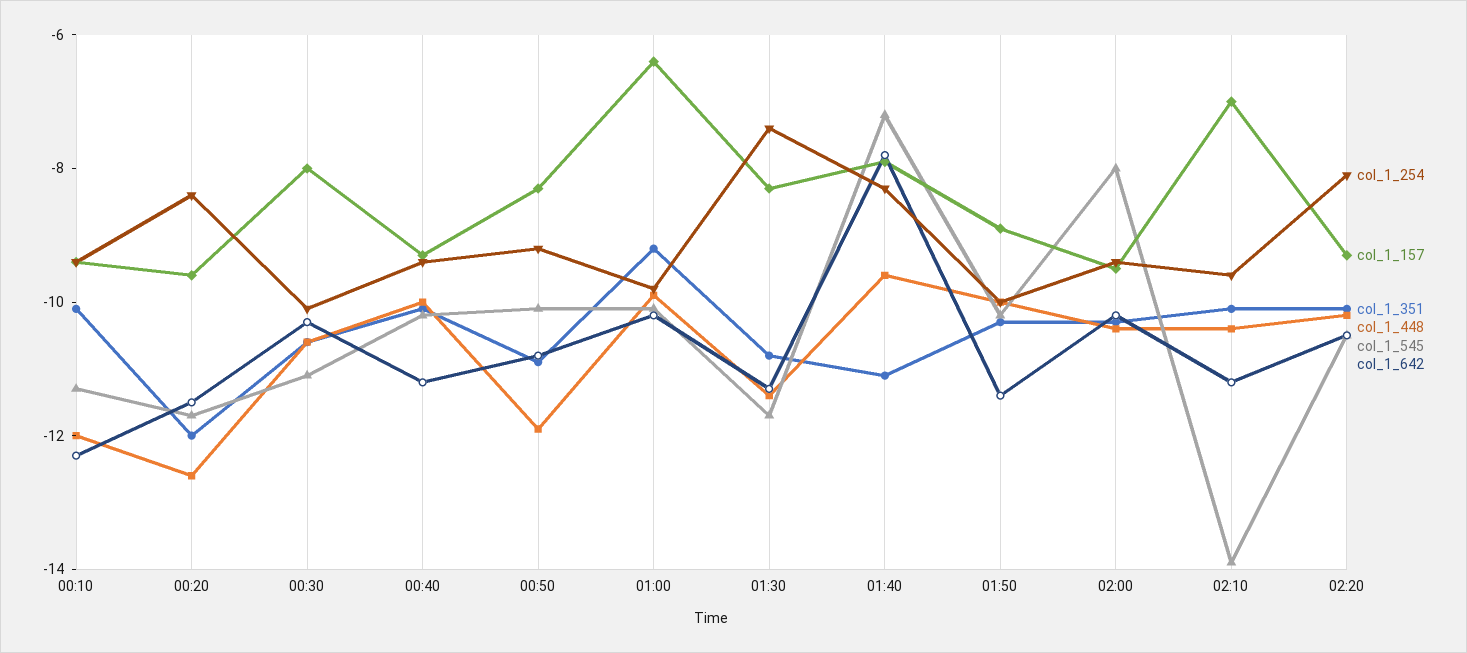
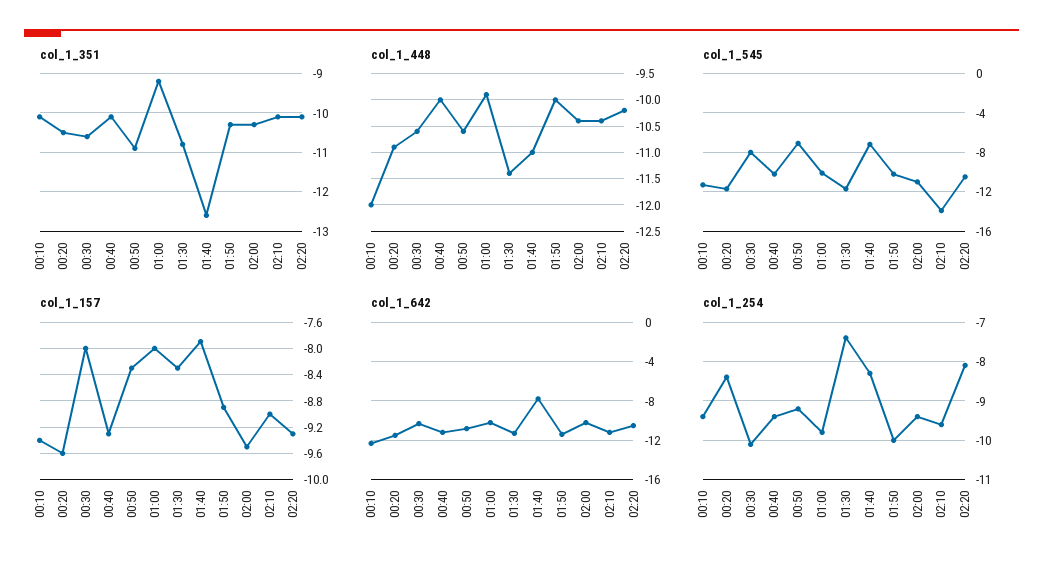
  {
    "col_1_254": {
      "00:10": -9.5,
      "00:20": -8.5,
      "00:30": -10,
      "00:40": -9.5,
      "00:50": -9,
      "01:00": -10,
      "01:30": -7.5,
      "01:40": -8.5,
      "01:50": -10,
      "02:00": -9.5,
      "02:10": -9.5,
      "02:20": -8
    },
    "col_1_157": {
      "00:10": -9.4,
      "00:20": -9.6,
      "00:30": -8,
      "00:40": -9.3,
      "00:50": -8.3,
-     "01:00": -6.5,
+     "01:00": -8,
      "01:30": -8.3,
      "01:40": -7.9,
      "01:50": -8.9,
      "02:00": -9.5,
-     "02:10": -7,
+     "02:10": -9,
      "02:20": -9.3
    },
    "col_1_351": {
      "00:10": -10,
-     "00:20": -12,
+     "00:20": -10.5,
      "00:30": -10.5,
      "00:40": -10,
      "00:50": -11,
      "01:00": -9,
      "01:30": -11,
-     "01:40": -11,
+     "01:40": -12.5,
      "01:50": -10.5,
      "02:00": -10.5,
      "02:10": -10,
      "02:20": -10
    },
    "col_1_448": {
      "00:10": -12,
-     "00:20": -12.5,
+     "00:20": -11,
      "00:30": -10.5,
      "00:40": -10,
-     "00:50": -12,
+     "00:50": -10.5,
      "01:00": -10,
      "01:30": -11.5,
-     "01:40": -9.5,
+     "01:40": -11,
      "01:50": -10,
      "02:00": -10.5,
      "02:10": -10.5,
      "02:20": -10
    },
    "col_1_545": {
      "00:10": -11.5,
      "00:20": -11.5,
-     "00:30": -11,
+     "00:30": -8,
      "00:40": -10,
-     "00:50": -10,
+     "00:50": -7,
      "01:00": -10,
      "01:30": -11.5,
      "01:40": -7,
      "01:50": -10,
-     "02:00": -8,
+     "02:00": -11,
      "02:10": -14,
      "02:20": -10.5
    },
    "col_1_642": {
      "00:10": -12.5,
      "00:20": -11.5,
      "00:30": -10.5,
      "00:40": -11,
      "00:50": -11,
      "01:00": -10,
      "01:30": -11.5,
      "01:40": -8,
      "01:50": -11.5,
      "02:00": -10,
      "02:10": -11,
      "02:20": -10.5
    }
  }

